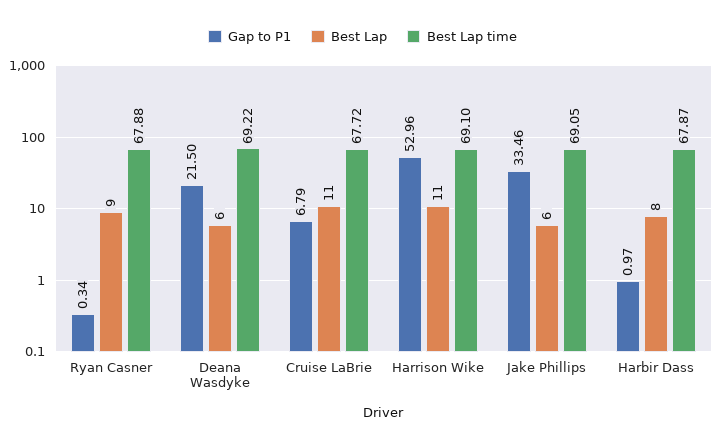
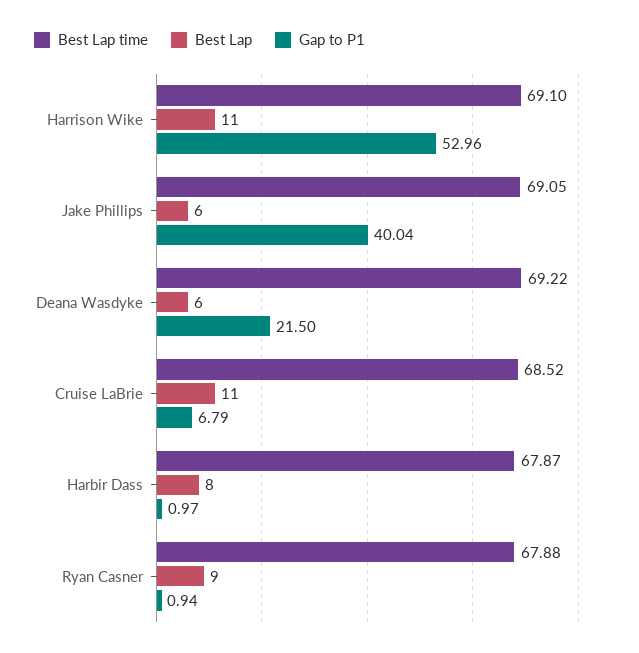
  {
    "Gap to P1": {
-     "Ryan Casner": 0.34,
+     "Ryan Casner": 0.94,
      "Deana Wasdyke": 21.5,
      "Cruise LaBrie": 6.79,
      "Harrison Wike": 52.96,
-     "Jake Phillips": 33.46,
+     "Jake Phillips": 40.04,
      "Harbir Dass": 0.97
    },
    "Best Lap": {
      "Ryan Casner": 9,
      "Deana Wasdyke": 6,
      "Cruise LaBrie": 11,
      "Harrison Wike": 11,
      "Jake Phillips": 6,
      "Harbir Dass": 8
    },
    "Best Lap time": {
      "Ryan Casner": 67.88,
      "Deana Wasdyke": 69.22,
-     "Cruise LaBrie": 67.72,
+     "Cruise LaBrie": 68.52,
      "Harrison Wike": 69.1,
      "Jake Phillips": 69.05,
      "Harbir Dass": 67.87
    }
  }

